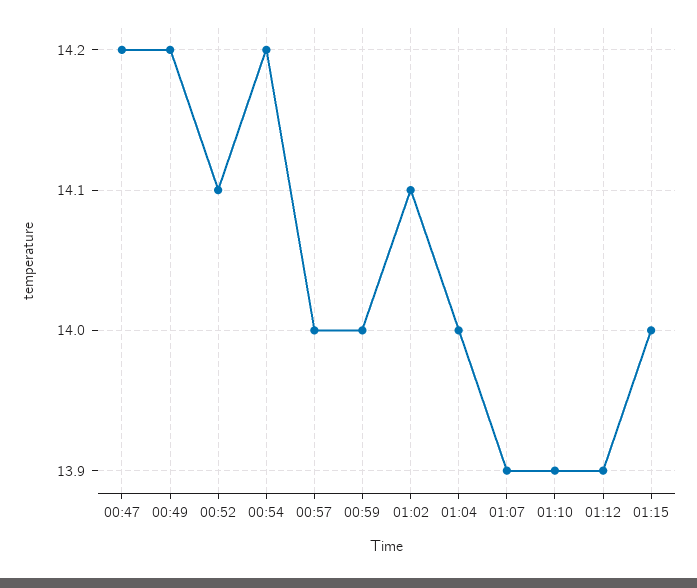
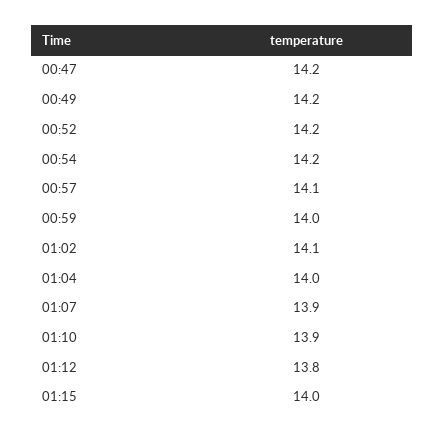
  {
    "00:47": 14.2,
    "00:49": 14.2,
-   "00:52": 14.1,
+   "00:52": 14.2,
    "00:54": 14.2,
-   "00:57": 14,
+   "00:57": 14.1,
    "00:59": 14,
    "01:02": 14.1,
    "01:04": 14,
    "01:07": 13.9,
    "01:10": 13.9,
-   "01:12": 13.9,
+   "01:12": 13.8,
    "01:15": 14
  }

